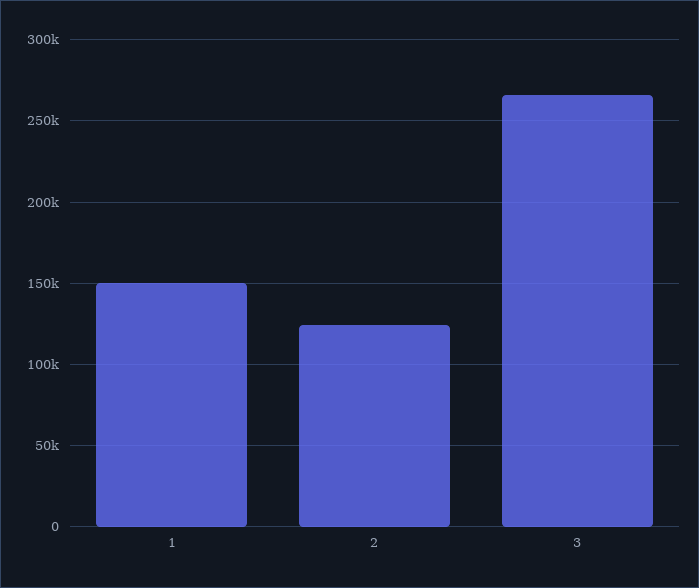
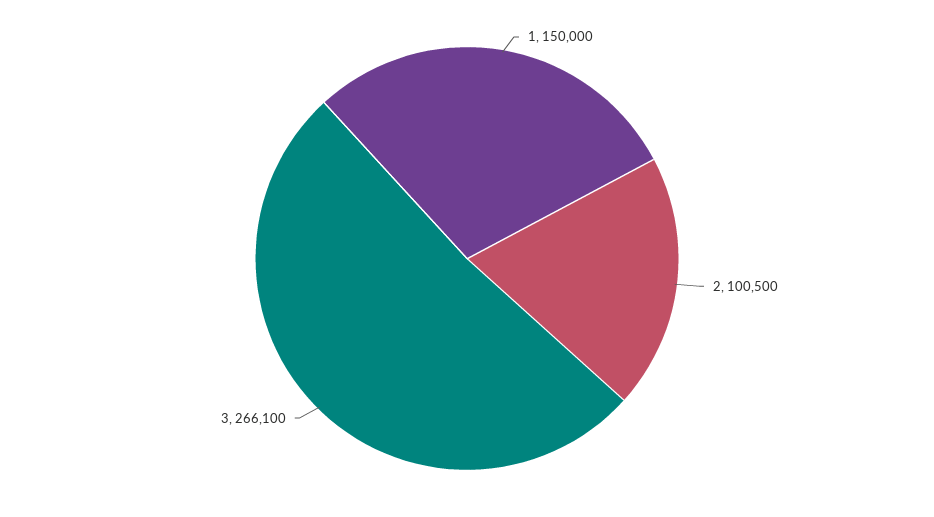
  {
    "1": 150000,
-   "2": 125000,
+   "2": 100500,
    "3": 266100
  }

